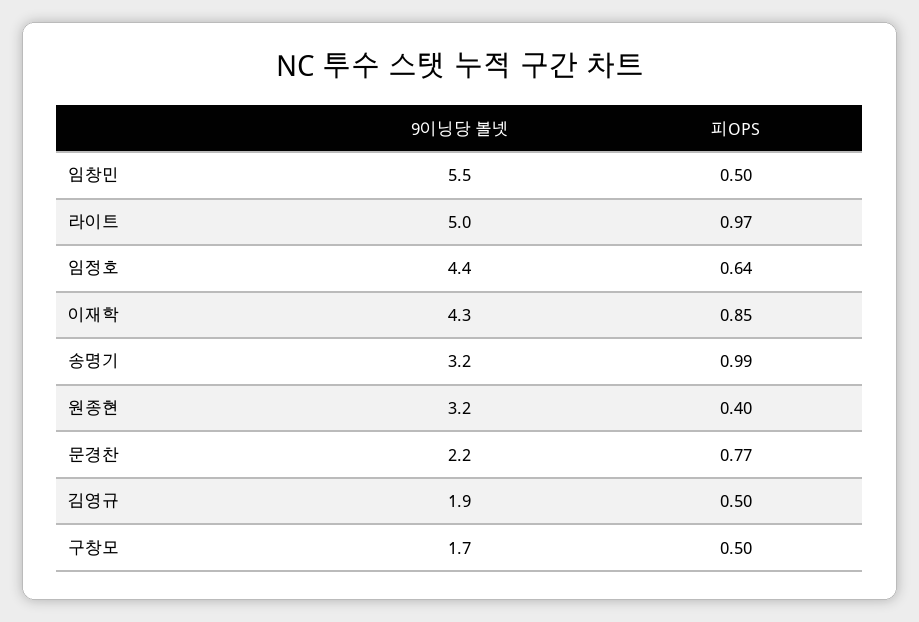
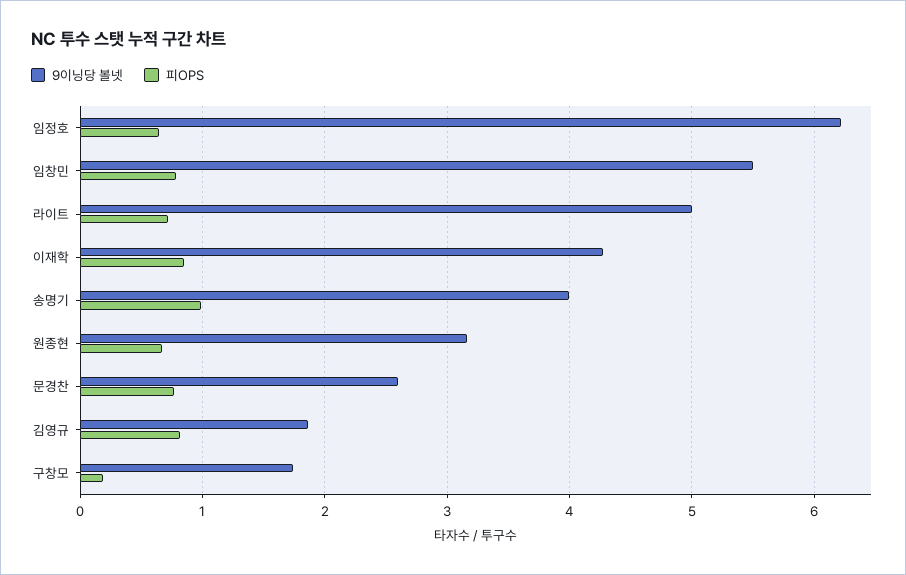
  {
    "9이닝당 볼넷": {
      "임창민": 5.5,
      "라이트": 5,
-     "임정호": 4.4,
+     "임정호": 6.2,
      "이재학": 4.3,
-     "송명기": 3.2,
+     "송명기": 4,
      "원종현": 3.2,
-     "문경찬": 2.2,
+     "문경찬": 2.6,
      "김영규": 1.9,
      "구창모": 1.7
    },
    "피OPS": {
-     "임창민": 0.5,
+     "임창민": 0.8,
-     "라이트": 0.97,
+     "라이트": 0.7,
      "임정호": 0.64,
      "이재학": 0.85,
      "송명기": 0.99,
-     "원종현": 0.4,
+     "원종현": 0.7,
      "문경찬": 0.77,
-     "김영규": 0.5,
+     "김영규": 0.8,
-     "구창모": 0.5
+     "구창모": 0.2
    }
  }

